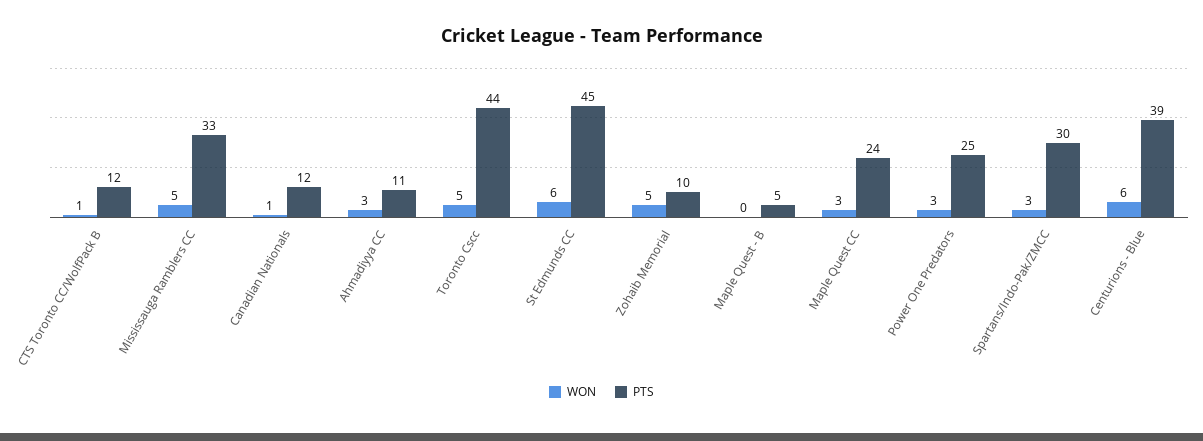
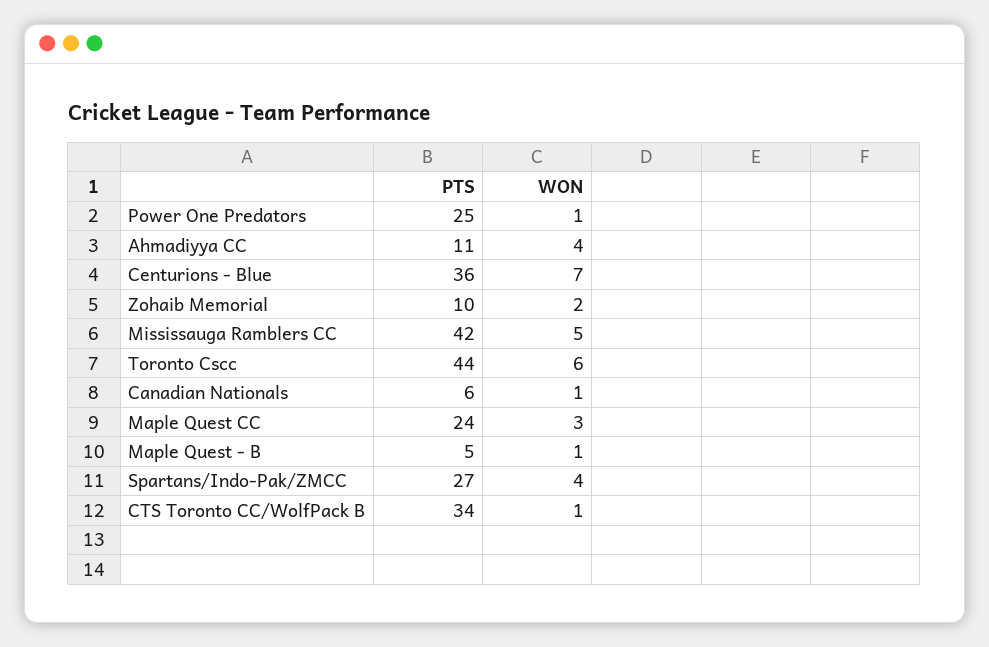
  {
    "WON": {
      "CTS Toronto CC/WolfPack B": 1,
      "Mississauga Ramblers CC": 5,
      "Canadian Nationals": 1,
-     "Ahmadiyya CC": 3,
+     "Ahmadiyya CC": 4,
-     "Toronto Cscc": 5,
+     "Toronto Cscc": 6,
-     "St Edmunds CC": 6,
-     "Zohaib Memorial": 5,
+     "Zohaib Memorial": 2,
-     "Maple Quest - B": 0,
+     "Maple Quest - B": 1,
      "Maple Quest CC": 3,
-     "Power One Predators": 3,
+     "Power One Predators": 1,
-     "Spartans/Indo-Pak/ZMCC": 3,
+     "Spartans/Indo-Pak/ZMCC": 4,
-     "Centurions - Blue": 6
+     "Centurions - Blue": 7
    },
    "PTS": {
-     "CTS Toronto CC/WolfPack B": 12,
+     "CTS Toronto CC/WolfPack B": 34,
-     "Mississauga Ramblers CC": 33,
+     "Mississauga Ramblers CC": 42,
-     "Canadian Nationals": 12,
+     "Canadian Nationals": 6,
      "Ahmadiyya CC": 11,
      "Toronto Cscc": 44,
-     "St Edmunds CC": 45,
      "Zohaib Memorial": 10,
      "Maple Quest - B": 5,
      "Maple Quest CC": 24,
      "Power One Predators": 25,
-     "Spartans/Indo-Pak/ZMCC": 30,
+     "Spartans/Indo-Pak/ZMCC": 27,
-     "Centurions - Blue": 39
+     "Centurions - Blue": 36
    }
  }

